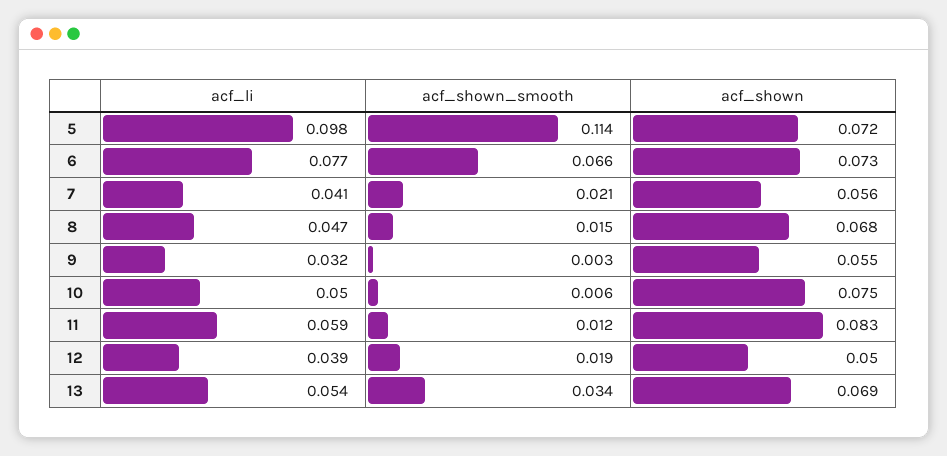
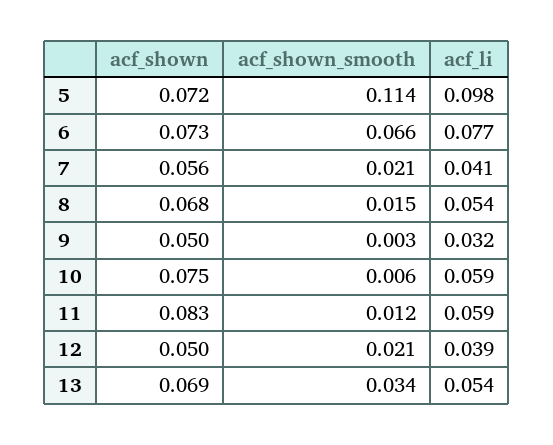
  {
    "acf_li": {
      "5": 0.098,
      "6": 0.077,
      "7": 0.041,
-     "8": 0.047,
+     "8": 0.054,
      "9": 0.032,
-     "10": 0.05,
+     "10": 0.059,
      "11": 0.059,
      "12": 0.039,
      "13": 0.054
    },
    "acf_shown_smooth": {
      "5": 0.114,
      "6": 0.066,
      "7": 0.021,
      "8": 0.015,
      "9": 0.003,
      "10": 0.006,
      "11": 0.012,
-     "12": 0.019,
+     "12": 0.021,
      "13": 0.034
    },
    "acf_shown": {
      "5": 0.072,
      "6": 0.073,
      "7": 0.056,
      "8": 0.068,
-     "9": 0.055,
+     "9": 0.05,
      "10": 0.075,
      "11": 0.083,
      "12": 0.05,
      "13": 0.069
    }
  }

